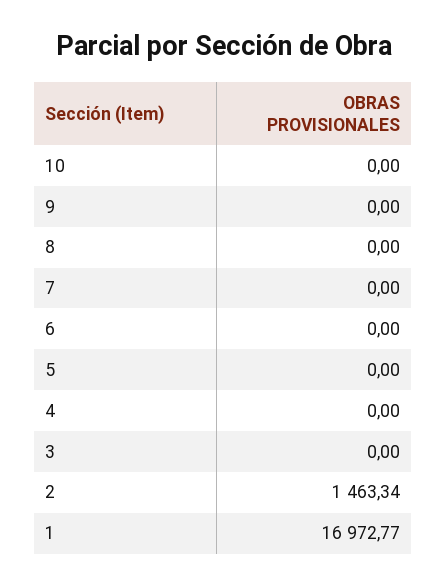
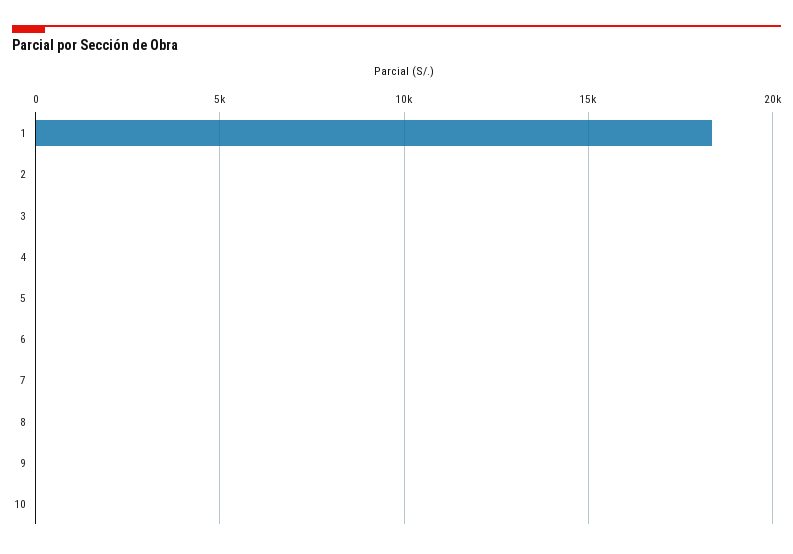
  {
    "10": 0,
    "9": 0,
    "8": 0,
    "7": 0,
    "6": 0,
    "5": 0,
    "4": 0,
    "3": 0,
-   "2": 1463.34,
+   "2": 0,
-   "1": 16972.77
+   "1": 18500
  }

